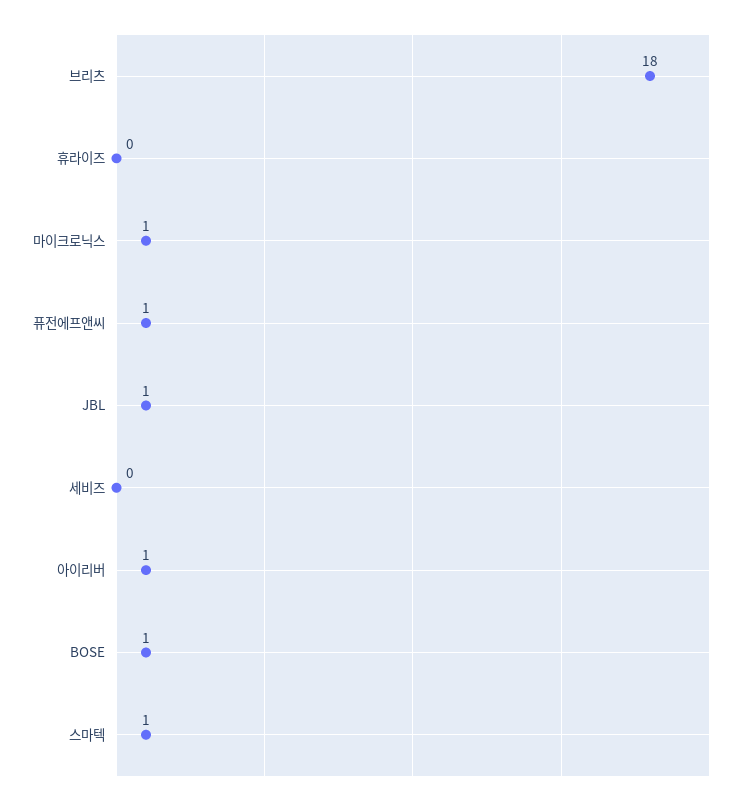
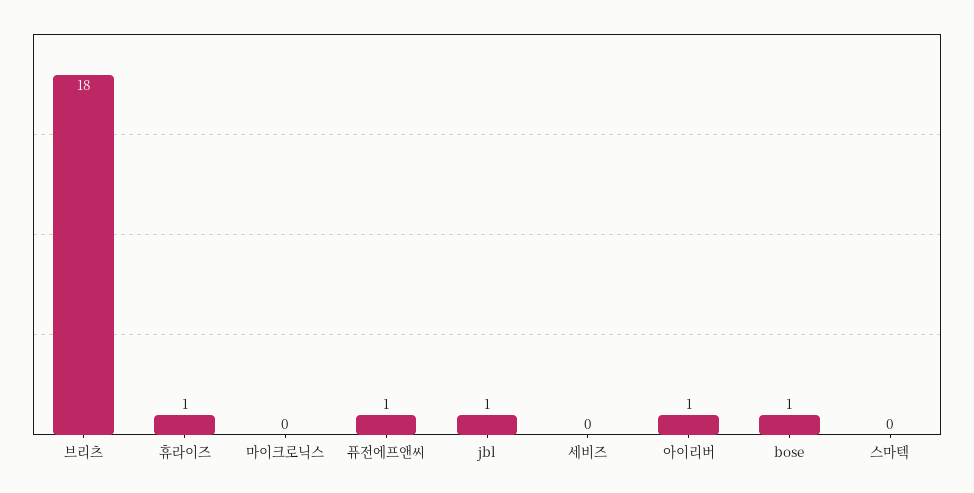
  {
    "브리츠": 18,
-   "휴라이즈": 0,
+   "휴라이즈": 1,
-   "마이크로닉스": 1,
+   "마이크로닉스": 0,
    "퓨전에프앤씨": 1,
    "JBL": 1,
    "세비즈": 0,
    "아이리버": 1,
    "BOSE": 1,
-   "스마텍": 1
+   "스마텍": 0
  }

